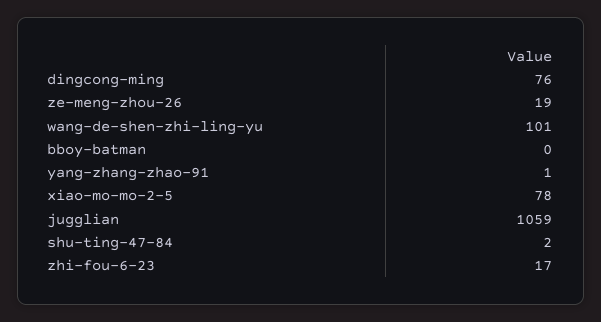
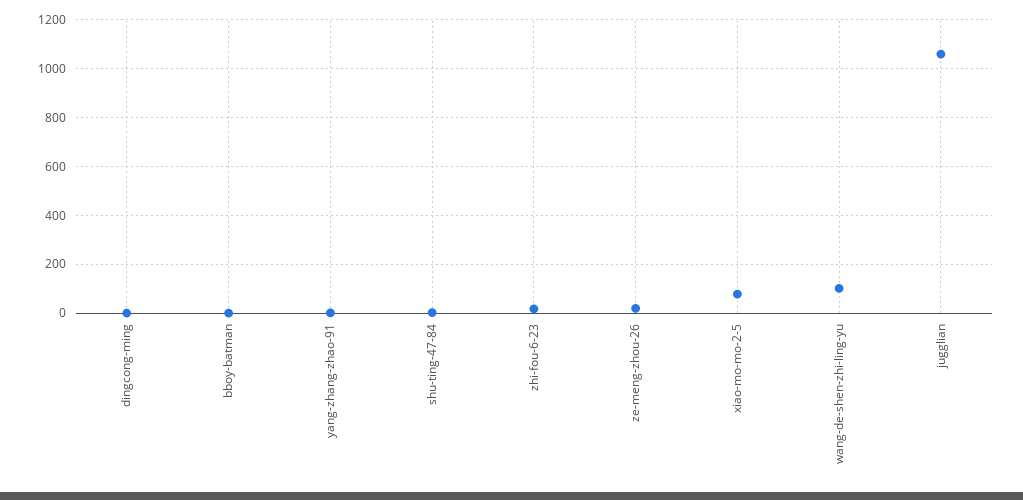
  {
-   "dingcong-ming": 76,
+   "dingcong-ming": 0,
    "ze-meng-zhou-26": 19,
    "wang-de-shen-zhi-ling-yu": 101,
    "bboy-batman": 0,
    "yang-zhang-zhao-91": 1,
    "xiao-mo-mo-2-5": 78,
    "jugglian": 1059,
    "shu-ting-47-84": 2,
    "zhi-fou-6-23": 17
  }

